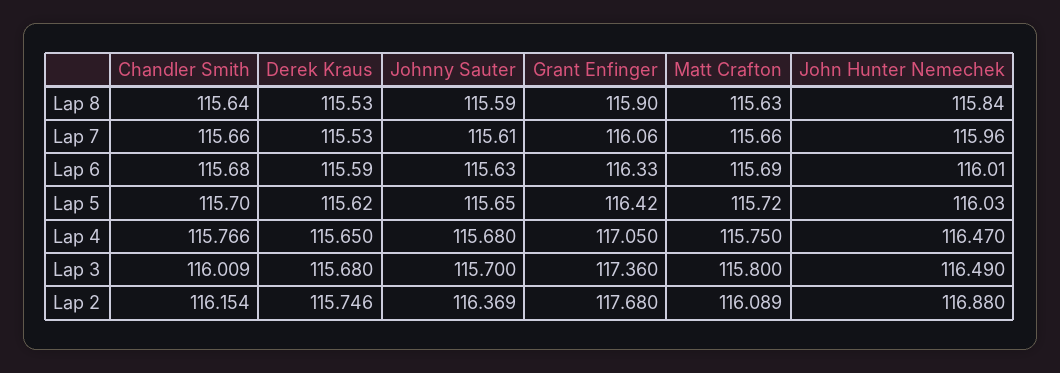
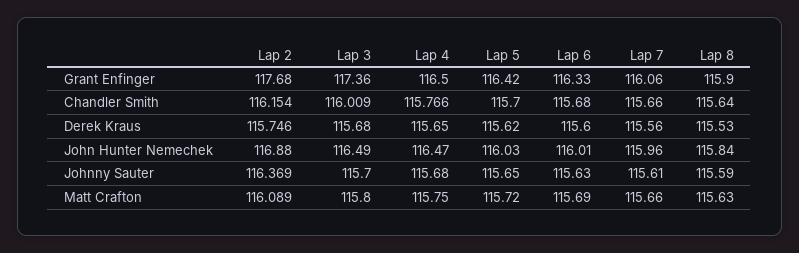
  {
    "Chandler Smith": {
      "Lap 8": 115.64,
      "Lap 7": 115.66,
      "Lap 6": 115.68,
      "Lap 5": 115.7,
      "Lap 4": 115.766,
      "Lap 3": 116.009,
      "Lap 2": 116.154
    },
    "Derek Kraus": {
      "Lap 8": 115.53,
-     "Lap 7": 115.53,
+     "Lap 7": 115.56,
-     "Lap 6": 115.59,
+     "Lap 6": 115.6,
      "Lap 5": 115.62,
      "Lap 4": 115.65,
      "Lap 3": 115.68,
      "Lap 2": 115.746
    },
    "Johnny Sauter": {
      "Lap 8": 115.59,
      "Lap 7": 115.61,
      "Lap 6": 115.63,
      "Lap 5": 115.65,
      "Lap 4": 115.68,
      "Lap 3": 115.7,
      "Lap 2": 116.369
    },
    "Grant Enfinger": {
      "Lap 8": 115.9,
      "Lap 7": 116.06,
      "Lap 6": 116.33,
      "Lap 5": 116.42,
-     "Lap 4": 117.05,
+     "Lap 4": 116.5,
      "Lap 3": 117.36,
      "Lap 2": 117.68
    },
    "Matt Crafton": {
      "Lap 8": 115.63,
      "Lap 7": 115.66,
      "Lap 6": 115.69,
      "Lap 5": 115.72,
      "Lap 4": 115.75,
      "Lap 3": 115.8,
      "Lap 2": 116.089
    },
    "John Hunter Nemechek": {
      "Lap 8": 115.84,
      "Lap 7": 115.96,
      "Lap 6": 116.01,
      "Lap 5": 116.03,
      "Lap 4": 116.47,
      "Lap 3": 116.49,
      "Lap 2": 116.88
    }
  }

